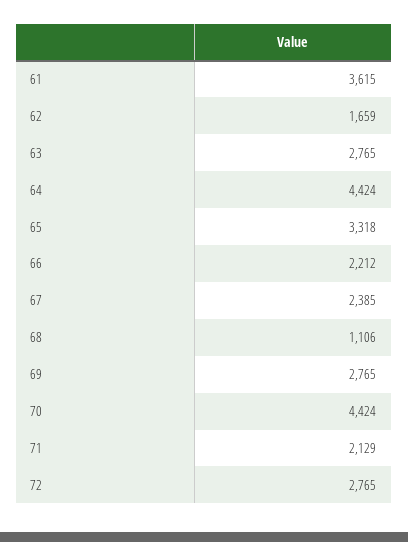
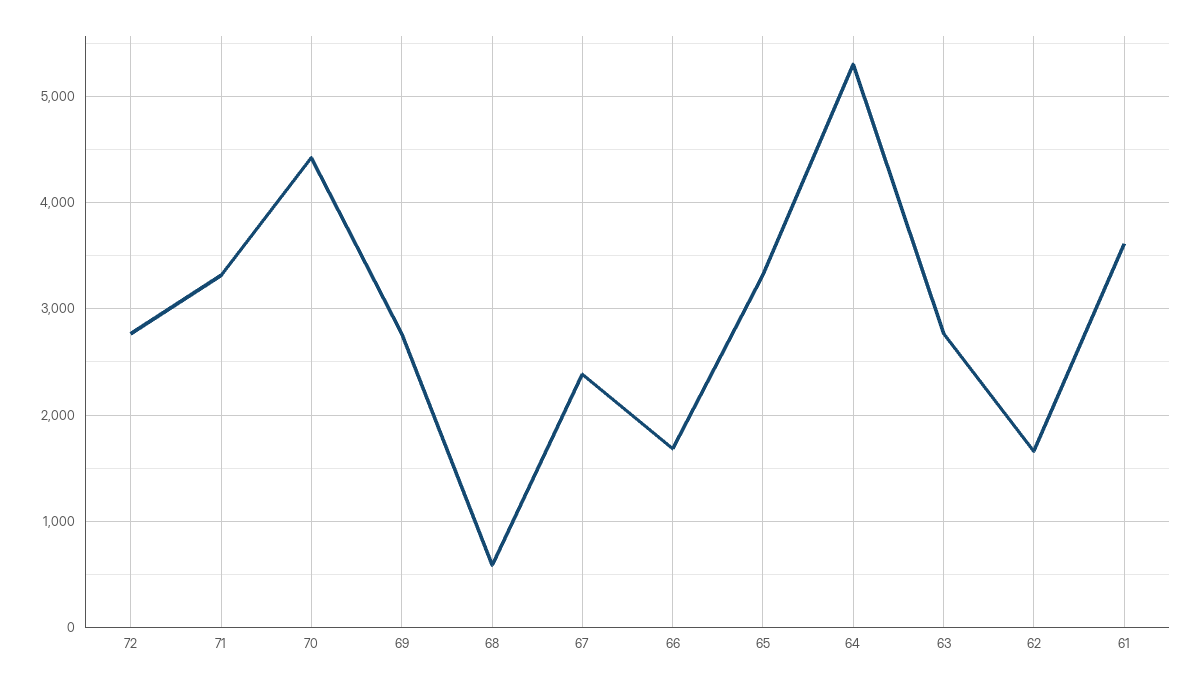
  {
    "61": 3615,
    "62": 1659,
    "63": 2765,
-   "64": 4424,
+   "64": 5300,
    "65": 3318,
-   "66": 2212,
+   "66": 1700,
    "67": 2385,
-   "68": 1106,
+   "68": 600,
    "69": 2765,
    "70": 4424,
-   "71": 2129,
+   "71": 3300,
    "72": 2765
  }

